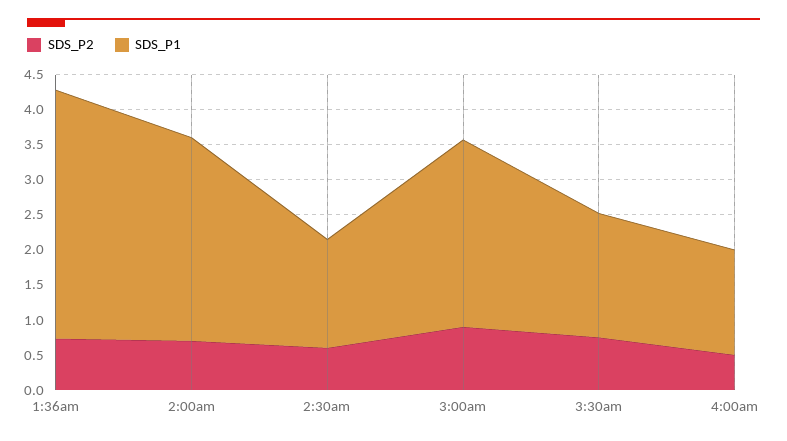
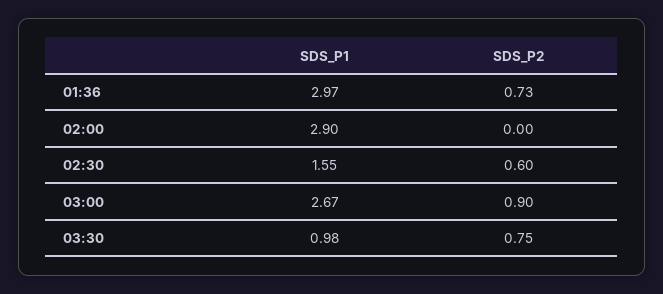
  {
    "SDS_P2": {
      "1:36am": 0.73,
-     "2:00am": 0.75,
+     "2:00am": 0,
      "2:30am": 0.6,
      "3:00am": 0.9,
-     "3:30am": 0.75,
+     "3:30am": 0.75
-     "4:00am": 0.5
    },
    "SDS_P1": {
-     "1:36am": 3.5,
+     "1:36am": 2.97,
      "2:00am": 2.9,
      "2:30am": 1.55,
      "3:00am": 2.67,
-     "3:30am": 1.75,
+     "3:30am": 0.98
-     "4:00am": 1.5
    }
  }

